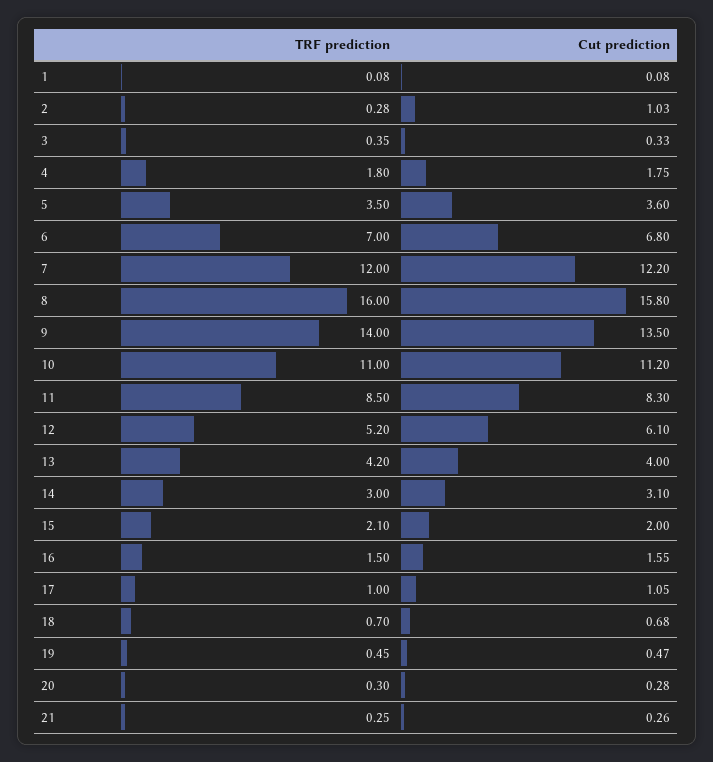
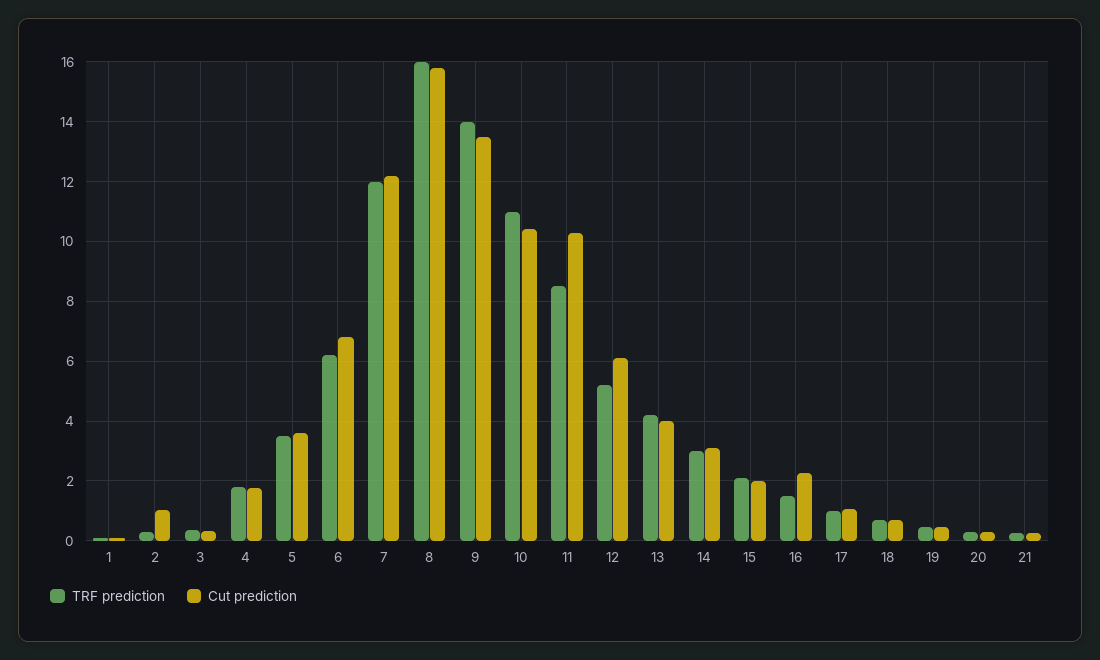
  {
    "TRF prediction": {
      "1": 0.08,
      "2": 0.28,
      "3": 0.35,
      "4": 1.8,
      "5": 3.5,
-     "6": 7,
+     "6": 6.25,
      "7": 12,
      "8": 16,
      "9": 14,
      "10": 11,
      "11": 8.5,
      "12": 5.2,
      "13": 4.2,
      "14": 3,
      "15": 2.1,
      "16": 1.5,
      "17": 1,
      "18": 0.7,
      "19": 0.45,
      "20": 0.3,
      "21": 0.25
    },
    "Cut prediction": {
      "1": 0.08,
      "2": 1.03,
      "3": 0.33,
      "4": 1.75,
      "5": 3.6,
      "6": 6.8,
      "7": 12.2,
      "8": 15.8,
      "9": 13.5,
-     "10": 11.2,
+     "10": 10.5,
-     "11": 8.3,
+     "11": 10.25,
      "12": 6.1,
      "13": 4,
      "14": 3.1,
      "15": 2,
-     "16": 1.55,
+     "16": 2.25,
      "17": 1.05,
      "18": 0.68,
      "19": 0.47,
      "20": 0.28,
      "21": 0.26
    }
  }

